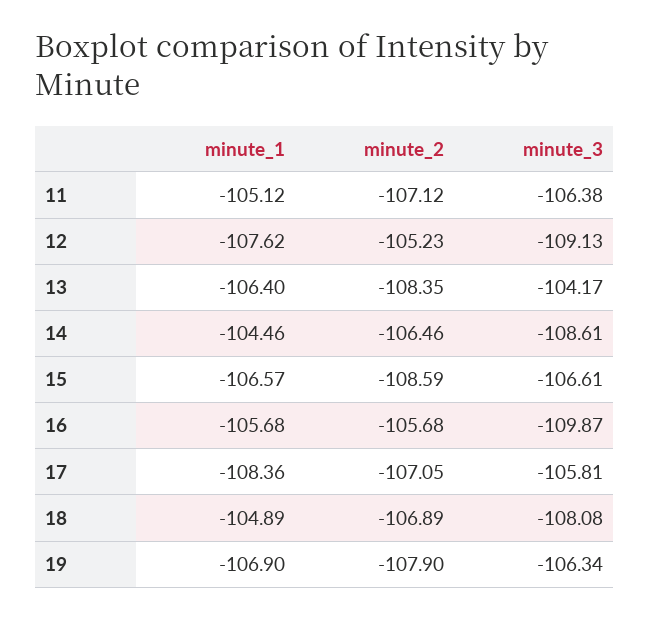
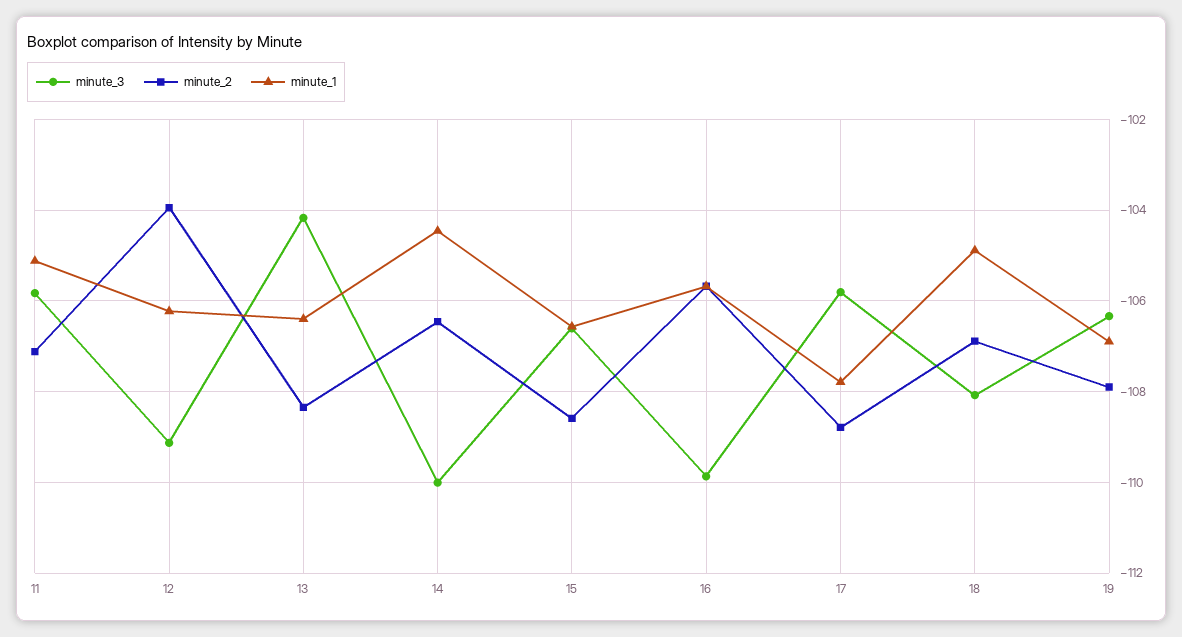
  {
    "minute_1": {
      "11": -105.12,
-     "12": -107.62,
+     "12": -106.2,
      "13": -106.4,
      "14": -104.46,
      "15": -106.57,
      "16": -105.68,
-     "17": -108.36,
+     "17": -107.8,
      "18": -104.89,
      "19": -106.9
    },
    "minute_2": {
      "11": -107.12,
-     "12": -105.23,
+     "12": -104,
      "13": -108.35,
      "14": -106.46,
      "15": -108.59,
      "16": -105.68,
-     "17": -107.05,
+     "17": -108.8,
      "18": -106.89,
      "19": -107.9
    },
    "minute_3": {
-     "11": -106.38,
+     "11": -105.8,
      "12": -109.13,
      "13": -104.17,
-     "14": -108.61,
+     "14": -110,
      "15": -106.61,
      "16": -109.87,
      "17": -105.81,
      "18": -108.08,
      "19": -106.34
    }
  }

